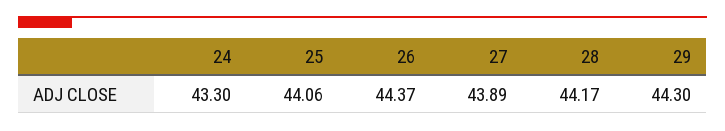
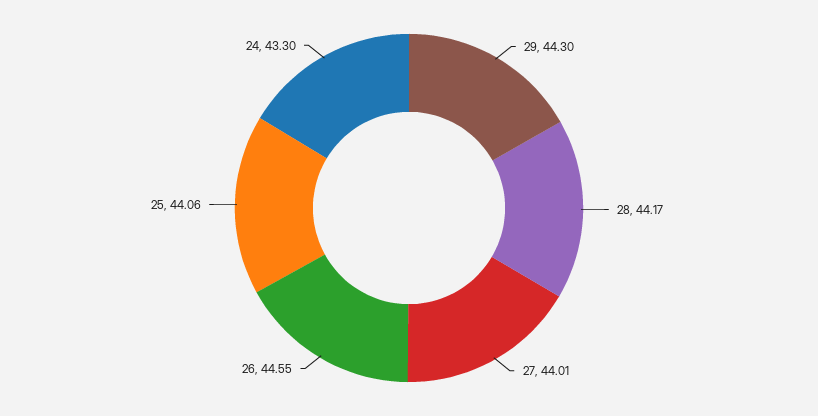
  {
    "24": 43.3,
    "25": 44.06,
-   "26": 44.37,
+   "26": 44.55,
-   "27": 43.89,
+   "27": 44.01,
    "28": 44.17,
    "29": 44.3
  }

